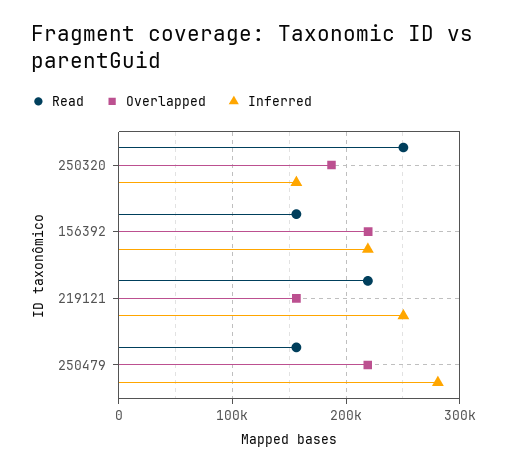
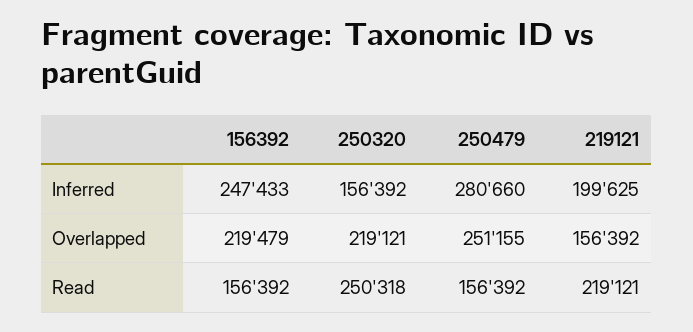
  {
    "Read": {
      "250320": 250318,
      "156392": 156392,
      "219121": 219121,
      "250479": 156392
    },
    "Overlapped": {
-     "250320": 190000,
+     "250320": 219121,
      "156392": 219479,
      "219121": 156392,
-     "250479": 220000
+     "250479": 251155
    },
    "Inferred": {
      "250320": 156392,
-     "156392": 220000,
+     "156392": 247433,
-     "219121": 250000,
+     "219121": 199625,
      "250479": 280660
    }
  }

